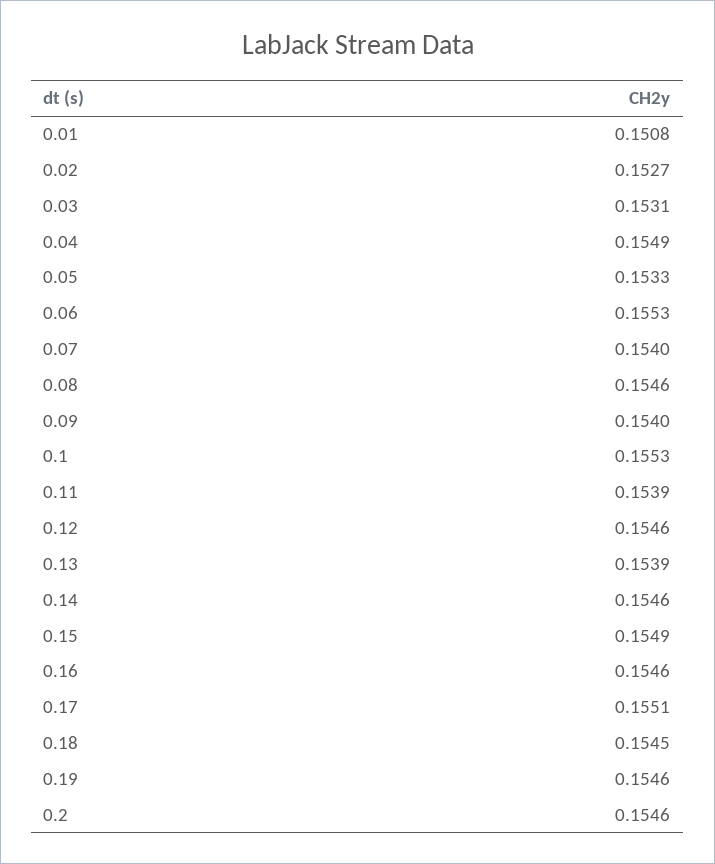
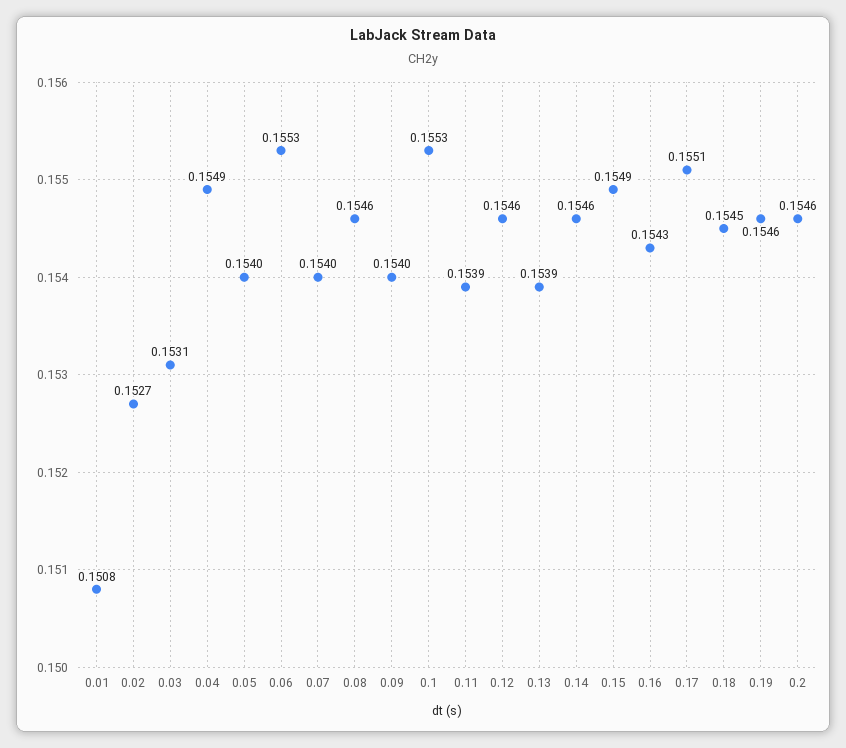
  {
    "0.01": 0.1508,
    "0.02": 0.1527,
    "0.03": 0.1531,
    "0.04": 0.1549,
-   "0.05": 0.1533,
+   "0.05": 0.154,
    "0.06": 0.1553,
    "0.07": 0.154,
    "0.08": 0.1546,
    "0.09": 0.154,
    "0.1": 0.1553,
    "0.11": 0.1539,
    "0.12": 0.1546,
    "0.13": 0.1539,
    "0.14": 0.1546,
    "0.15": 0.1549,
-   "0.16": 0.1546,
+   "0.16": 0.1543,
    "0.17": 0.1551,
    "0.18": 0.1545,
    "0.19": 0.1546,
    "0.2": 0.1546
  }

